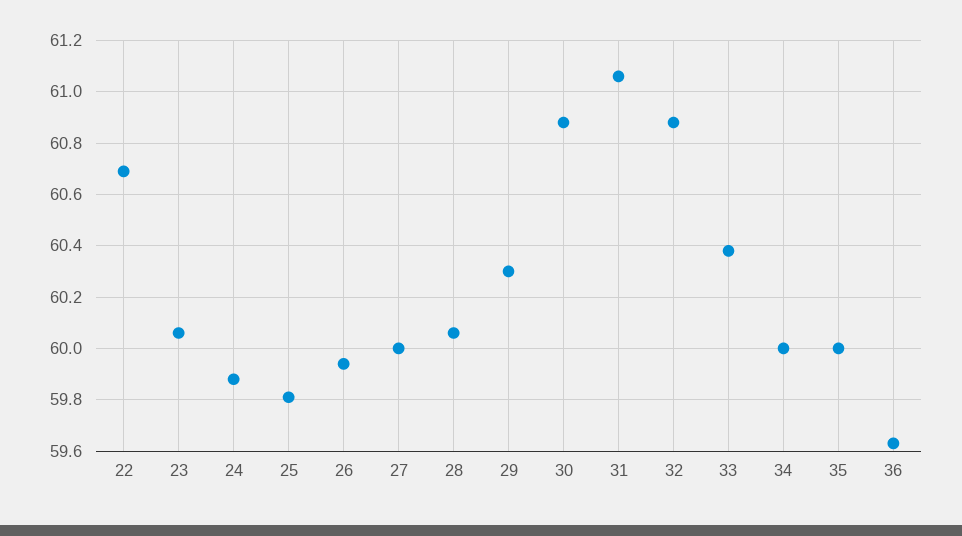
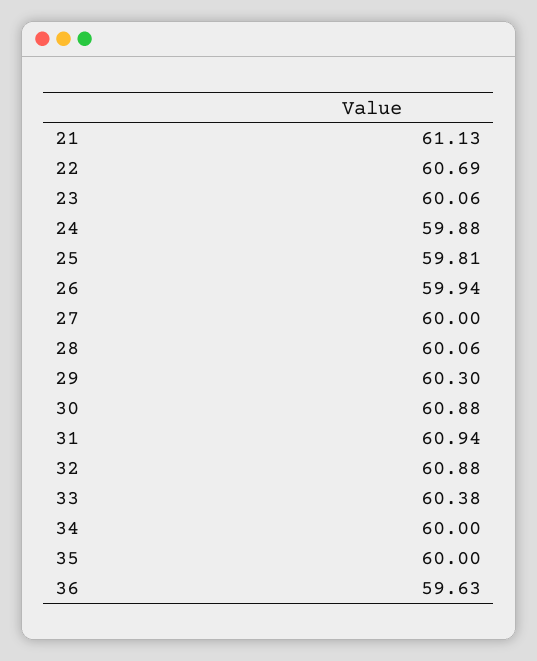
  {
    "22": 60.69,
    "23": 60.06,
    "24": 59.88,
    "25": 59.81,
    "26": 59.94,
    "27": 60,
    "28": 60.06,
    "29": 60.3,
    "30": 60.88,
-   "31": 61.05,
+   "31": 60.94,
    "32": 60.88,
    "33": 60.38,
    "34": 60,
    "35": 60,
-   "36": 59.63
+   "36": 59.63,
+   "21": 61.13
  }

